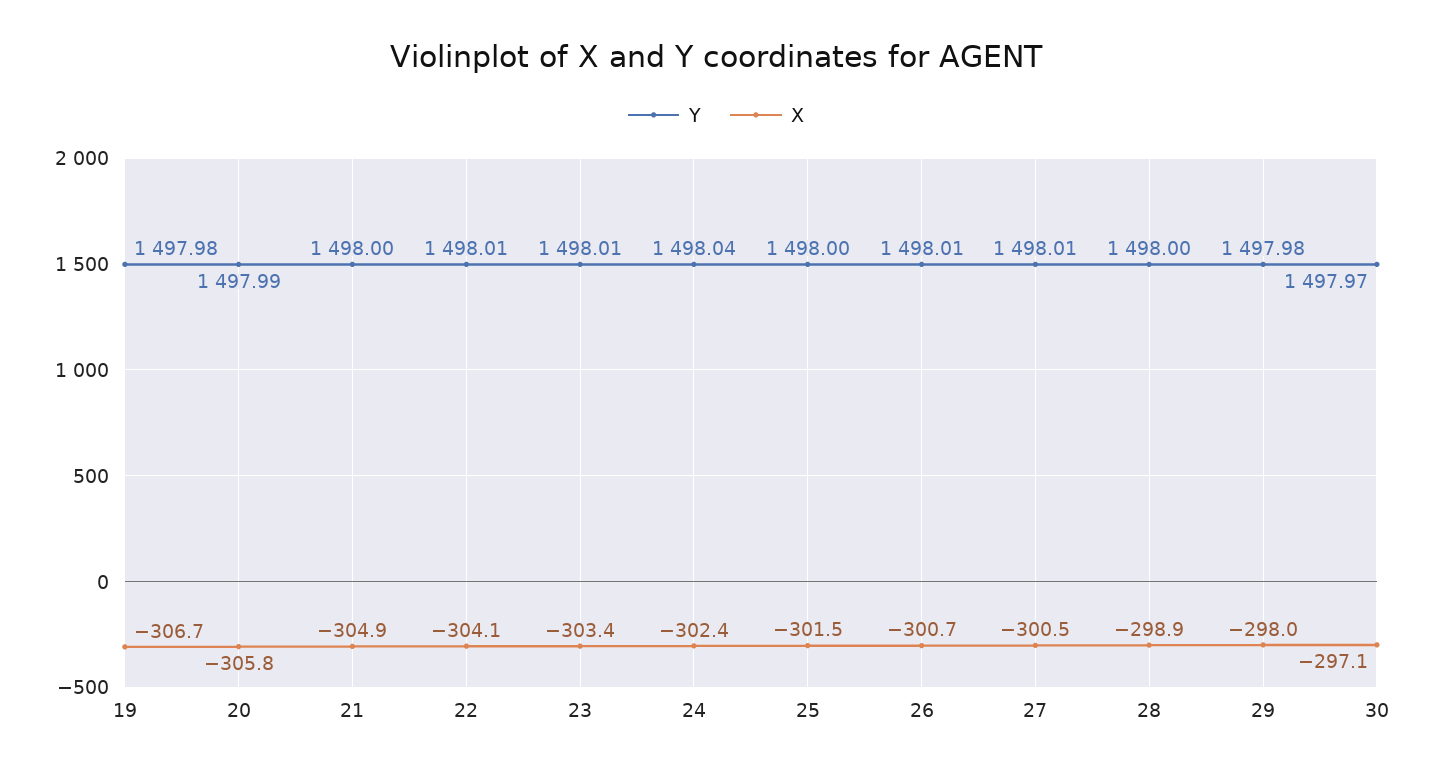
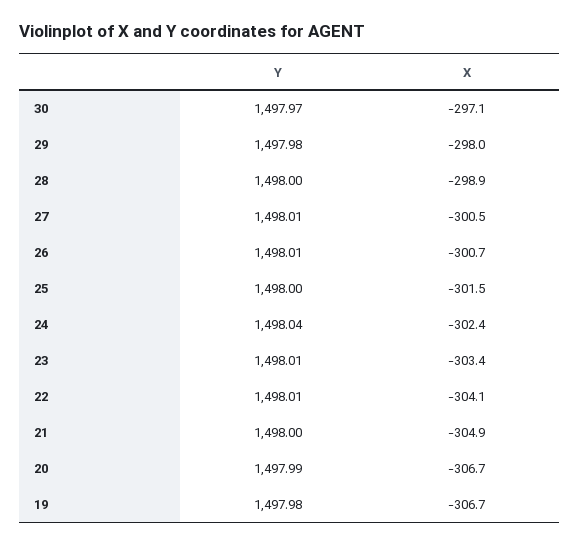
  {
    "Y": {
      "19": 1497.98,
      "20": 1497.99,
      "21": 1498,
      "22": 1498.01,
      "23": 1498.01,
      "24": 1498.04,
      "25": 1498,
      "26": 1498.01,
      "27": 1498.01,
      "28": 1498,
      "29": 1497.98,
      "30": 1497.97
    },
    "X": {
      "19": -306.7,
-     "20": -305.8,
+     "20": -306.7,
      "21": -304.9,
      "22": -304.1,
      "23": -303.4,
      "24": -302.4,
      "25": -301.5,
      "26": -300.7,
      "27": -300.5,
      "28": -298.9,
      "29": -298,
      "30": -297.1
    }
  }

